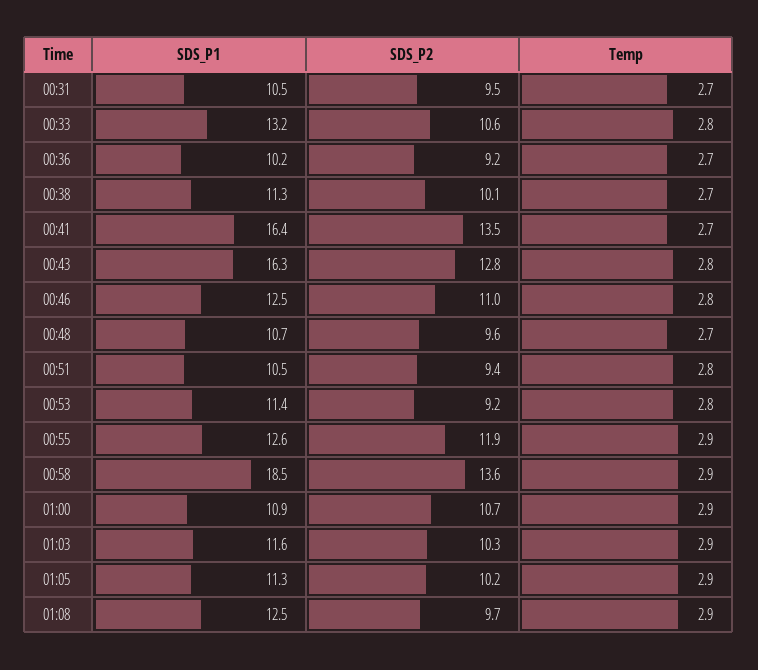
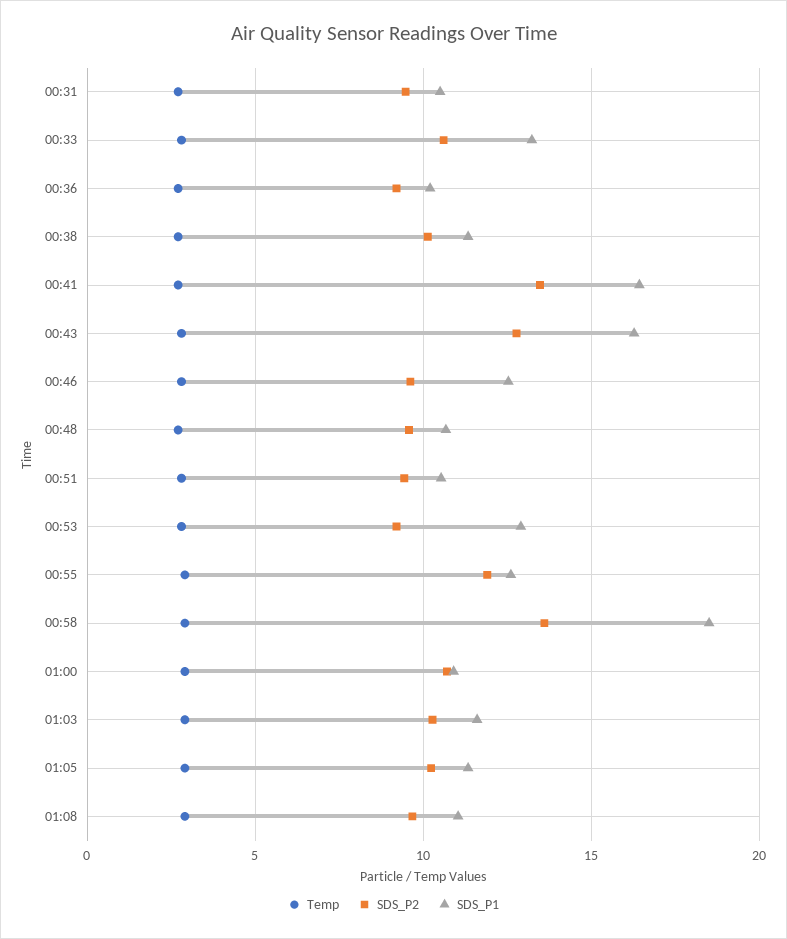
  {
    "SDS_P1": {
      "00:31": 10.5,
      "00:33": 13.2,
      "00:36": 10.2,
      "00:38": 11.3,
      "00:41": 16.4,
      "00:43": 16.3,
      "00:46": 12.5,
      "00:48": 10.7,
      "00:51": 10.5,
-     "00:53": 11.4,
+     "00:53": 13,
      "00:55": 12.6,
      "00:58": 18.5,
      "01:00": 10.9,
      "01:03": 11.6,
      "01:05": 11.3,
-     "01:08": 12.5
+     "01:08": 11
    },
    "SDS_P2": {
      "00:31": 9.5,
      "00:33": 10.6,
      "00:36": 9.2,
      "00:38": 10.1,
      "00:41": 13.5,
      "00:43": 12.8,
-     "00:46": 11,
+     "00:46": 9.5,
      "00:48": 9.6,
      "00:51": 9.4,
      "00:53": 9.2,
      "00:55": 11.9,
      "00:58": 13.6,
      "01:00": 10.7,
      "01:03": 10.3,
      "01:05": 10.2,
      "01:08": 9.7
    },
    "Temp": {
      "00:31": 2.7,
      "00:33": 2.8,
      "00:36": 2.7,
      "00:38": 2.7,
      "00:41": 2.7,
      "00:43": 2.8,
      "00:46": 2.8,
      "00:48": 2.7,
      "00:51": 2.8,
      "00:53": 2.8,
      "00:55": 2.9,
      "00:58": 2.9,
      "01:00": 2.9,
      "01:03": 2.9,
      "01:05": 2.9,
      "01:08": 2.9
    }
  }

